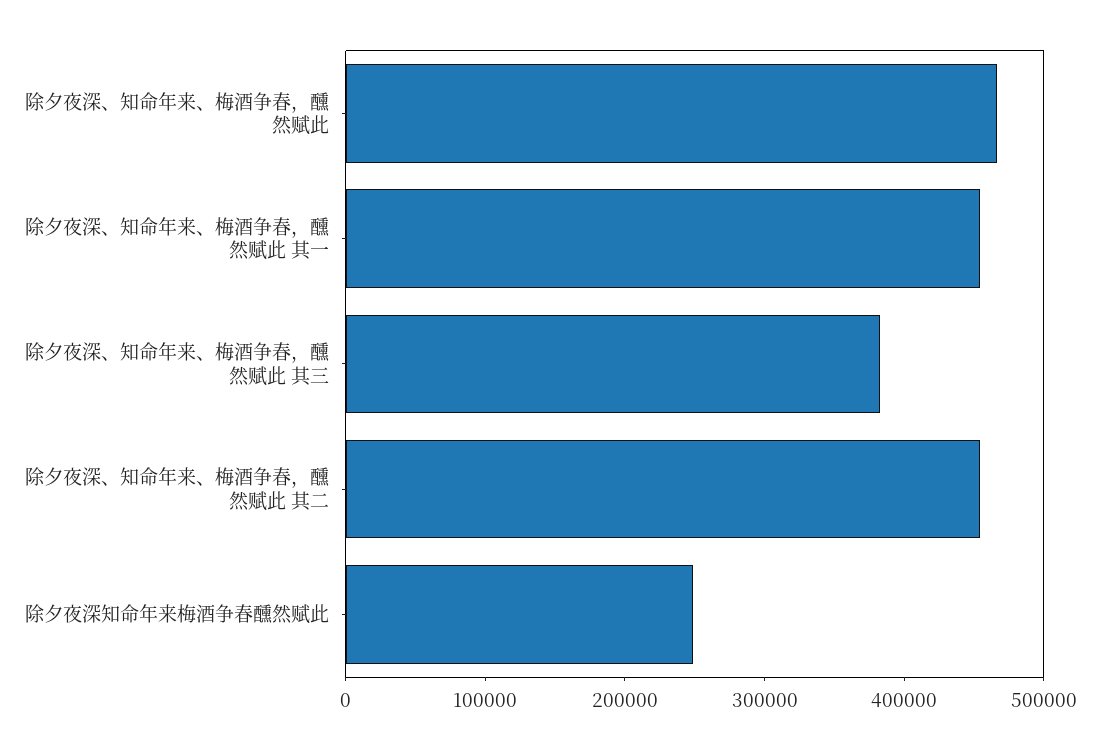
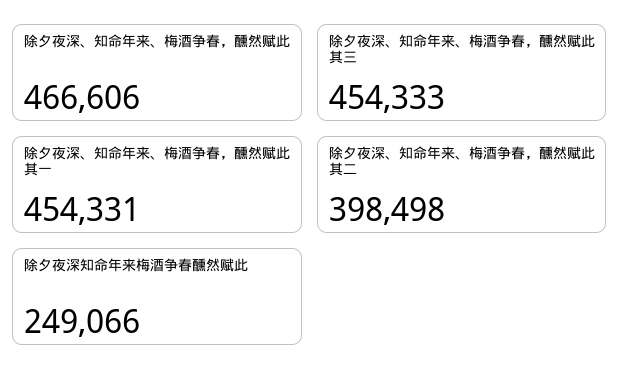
  {
    "除夕夜深、知命年来、梅酒争春，醺然赋此": 466606,
    "除夕夜深、知命年来、梅酒争春，醺然赋此 其一": 454331,
-   "除夕夜深、知命年来、梅酒争春，醺然赋此 其三": 380000,
+   "除夕夜深、知命年来、梅酒争春，醺然赋此 其三": 454333,
-   "除夕夜深、知命年来、梅酒争春，醺然赋此 其二": 460000,
+   "除夕夜深、知命年来、梅酒争春，醺然赋此 其二": 398498,
    "除夕夜深知命年来梅酒争春醺然赋此": 249066
  }

